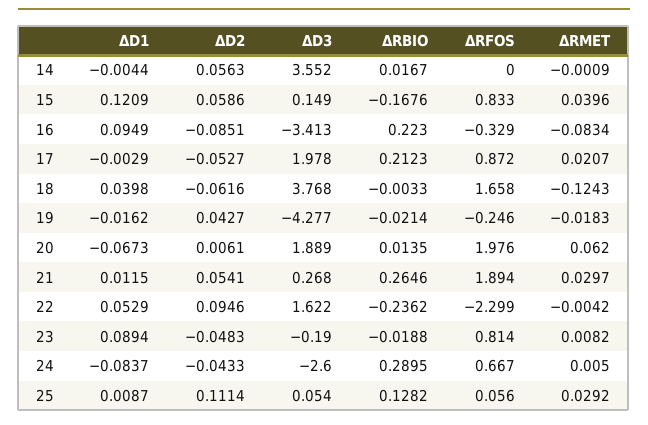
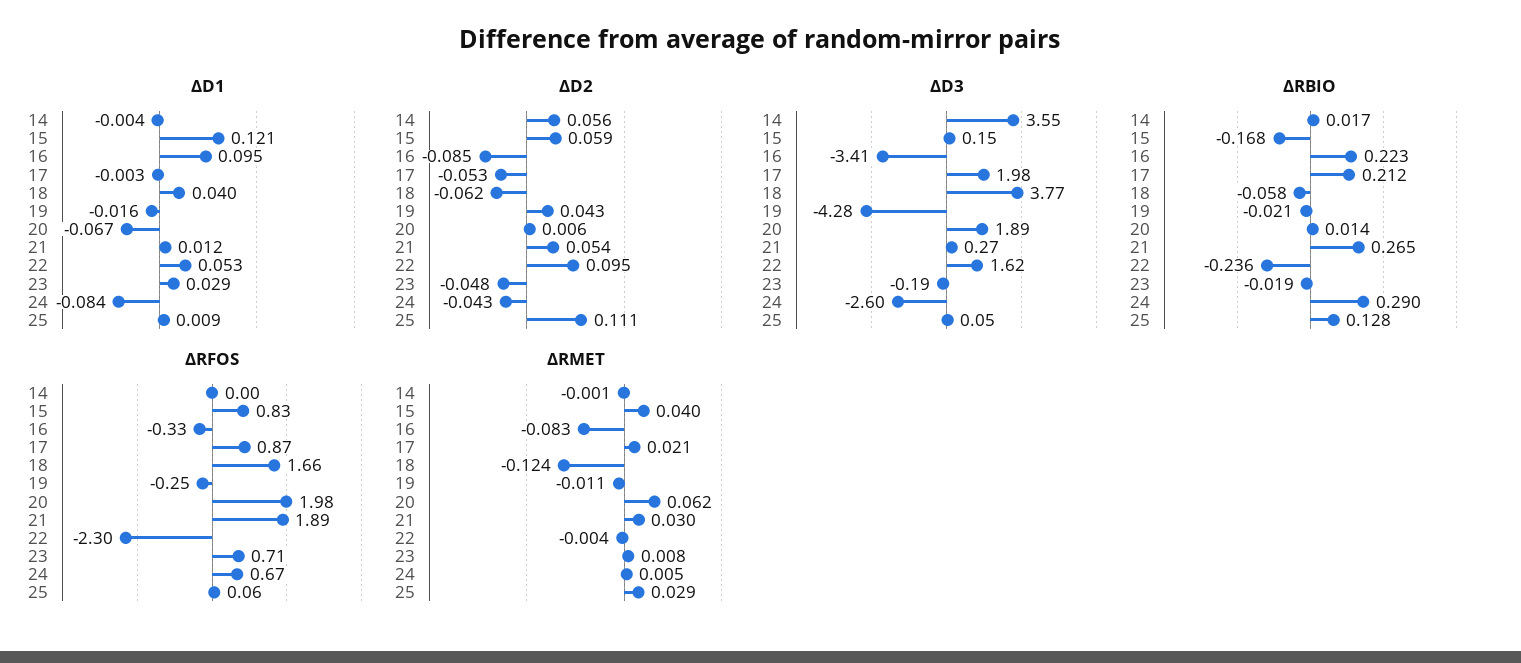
  {
    "ΔD1": {
      "14": -0.0044,
      "15": 0.1209,
      "16": 0.0949,
      "17": -0.0029,
      "18": 0.0398,
      "19": -0.0162,
      "20": -0.0673,
      "21": 0.0115,
      "22": 0.0529,
-     "23": 0.0894,
+     "23": 0.029,
      "24": -0.0837,
      "25": 0.0087
    },
    "ΔD2": {
      "14": 0.0563,
      "15": 0.0586,
      "16": -0.0851,
      "17": -0.0527,
      "18": -0.0616,
      "19": 0.0427,
      "20": 0.0061,
      "21": 0.0541,
      "22": 0.0946,
      "23": -0.0483,
      "24": -0.0433,
      "25": 0.1114
    },
    "ΔD3": {
      "14": 3.552,
      "15": 0.149,
      "16": -3.413,
      "17": 1.978,
      "18": 3.768,
      "19": -4.277,
      "20": 1.889,
      "21": 0.268,
      "22": 1.622,
      "23": -0.19,
      "24": -2.6,
      "25": 0.054
    },
    "ΔRBIO": {
      "14": 0.0167,
      "15": -0.1676,
      "16": 0.223,
      "17": 0.2123,
-     "18": -0.0033,
+     "18": -0.058,
      "19": -0.0214,
      "20": 0.0135,
      "21": 0.2646,
      "22": -0.2362,
      "23": -0.0188,
      "24": 0.2895,
      "25": 0.1282
    },
    "ΔRFOS": {
      "14": 0,
      "15": 0.833,
      "16": -0.329,
      "17": 0.872,
      "18": 1.658,
      "19": -0.246,
      "20": 1.976,
      "21": 1.894,
      "22": -2.299,
-     "23": 0.814,
+     "23": 0.71,
      "24": 0.667,
      "25": 0.056
    },
    "ΔRMET": {
      "14": -0.0009,
      "15": 0.0396,
      "16": -0.0834,
      "17": 0.0207,
      "18": -0.1243,
-     "19": -0.0183,
+     "19": -0.011,
      "20": 0.062,
      "21": 0.0297,
      "22": -0.0042,
      "23": 0.0082,
      "24": 0.005,
      "25": 0.0292
    }
  }

